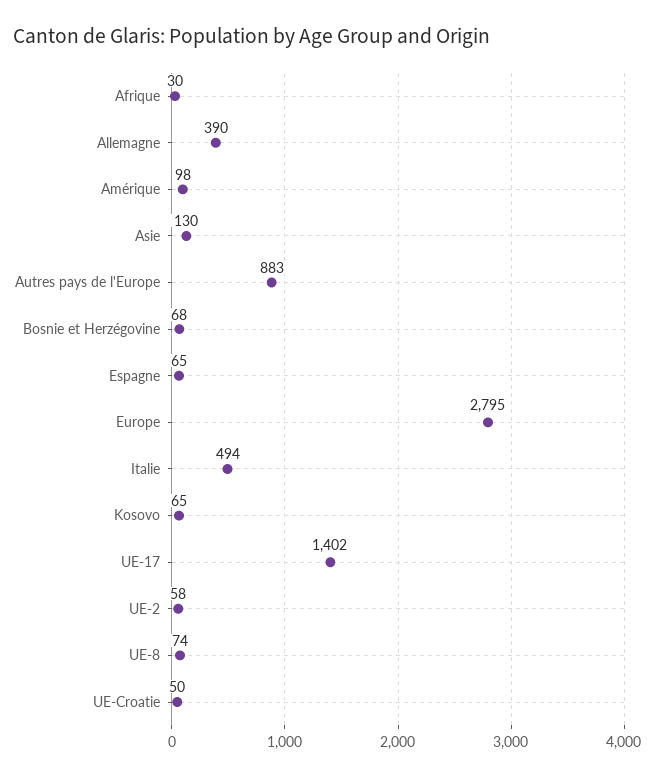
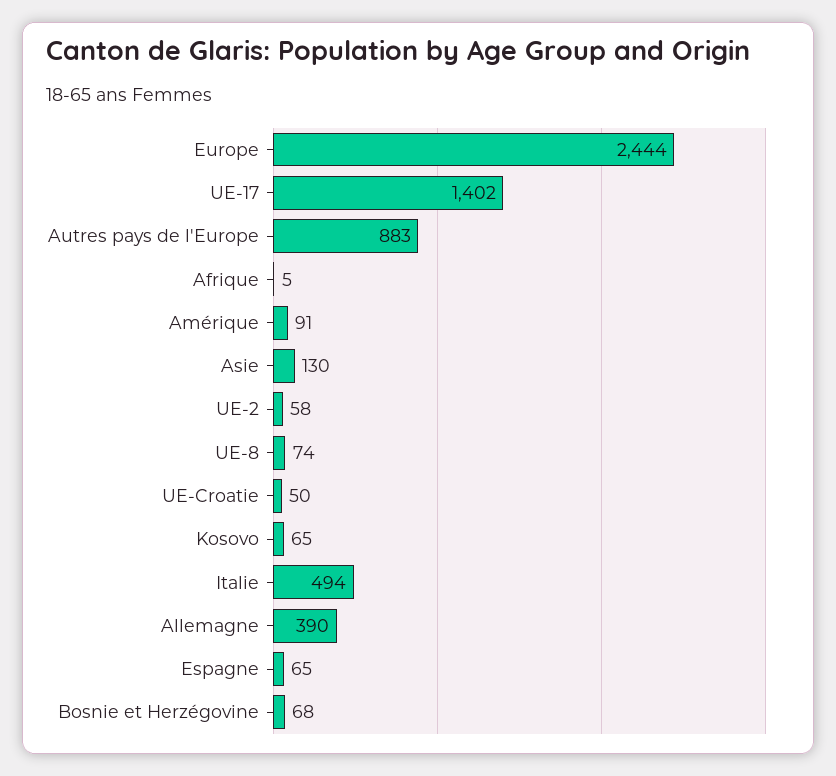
  {
-   "Afrique": 30,
+   "Afrique": 5,
    "Allemagne": 390,
-   "Amérique": 98,
+   "Amérique": 91,
    "Asie": 130,
    "Autres pays de l'Europe": 883,
    "Bosnie et Herzégovine": 68,
    "Espagne": 65,
-   "Europe": 2795,
+   "Europe": 2444,
    "Italie": 494,
    "Kosovo": 65,
    "UE-17": 1402,
    "UE-2": 58,
    "UE-8": 74,
    "UE-Croatie": 50
  }

